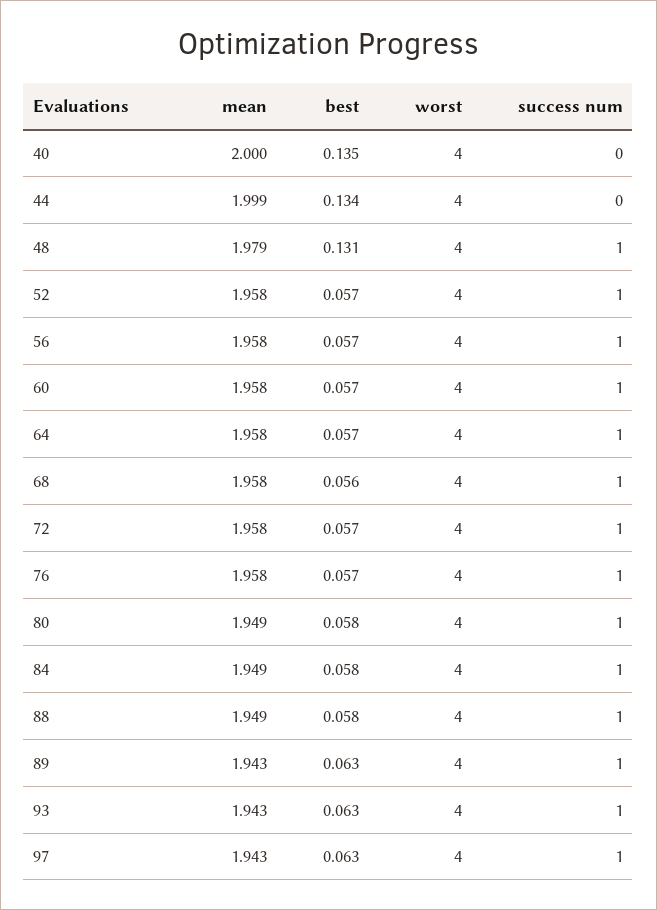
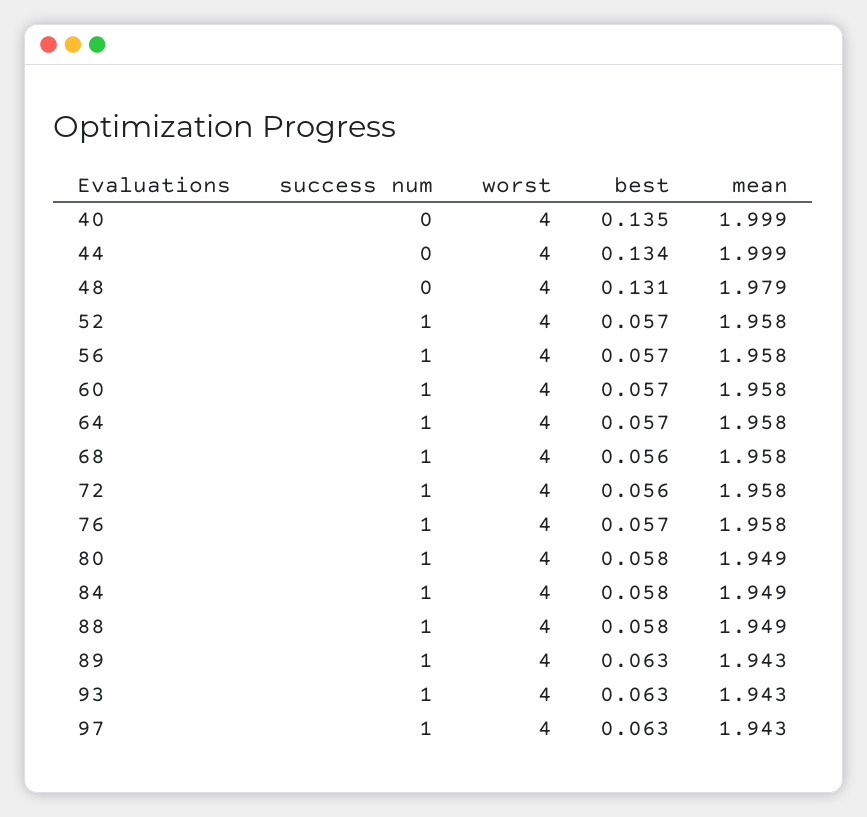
  {
    "mean": {
-     "40": 2,
+     "40": 1.999,
      "44": 1.999,
      "48": 1.979,
      "52": 1.958,
      "56": 1.958,
      "60": 1.958,
      "64": 1.958,
      "68": 1.958,
      "72": 1.958,
      "76": 1.958,
      "80": 1.949,
      "84": 1.949,
      "88": 1.949,
      "89": 1.943,
      "93": 1.943,
      "97": 1.943
    },
    "best": {
      "40": 0.135,
      "44": 0.134,
      "48": 0.131,
      "52": 0.057,
      "56": 0.057,
      "60": 0.057,
      "64": 0.057,
      "68": 0.056,
-     "72": 0.057,
+     "72": 0.056,
      "76": 0.057,
      "80": 0.058,
      "84": 0.058,
      "88": 0.058,
      "89": 0.063,
      "93": 0.063,
      "97": 0.063
    },
    "worst": {
      "40": 4,
      "44": 4,
      "48": 4,
      "52": 4,
      "56": 4,
      "60": 4,
      "64": 4,
      "68": 4,
      "72": 4,
      "76": 4,
      "80": 4,
      "84": 4,
      "88": 4,
      "89": 4,
      "93": 4,
      "97": 4
    },
    "success num": {
      "40": 0,
      "44": 0,
-     "48": 1,
+     "48": 0,
      "52": 1,
      "56": 1,
      "60": 1,
      "64": 1,
      "68": 1,
      "72": 1,
      "76": 1,
      "80": 1,
      "84": 1,
      "88": 1,
      "89": 1,
      "93": 1,
      "97": 1
    }
  }

